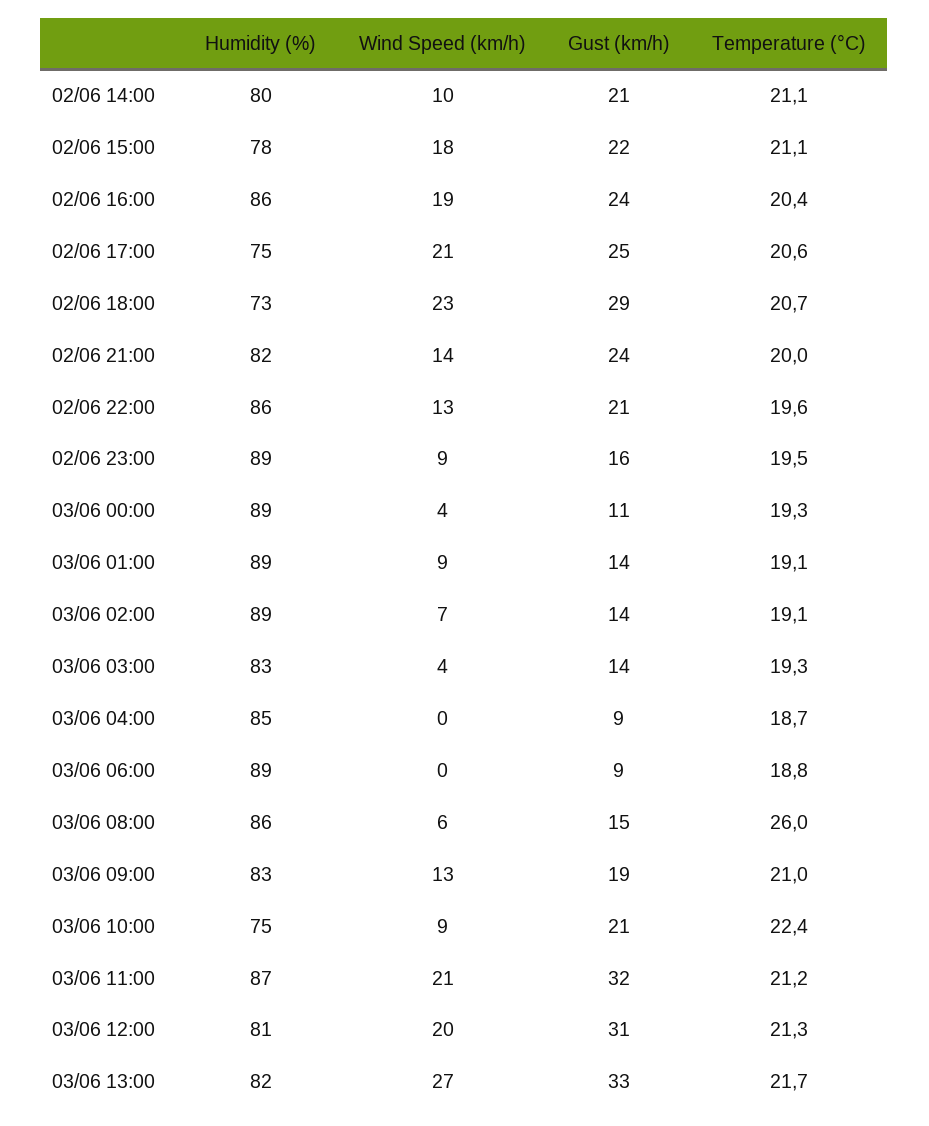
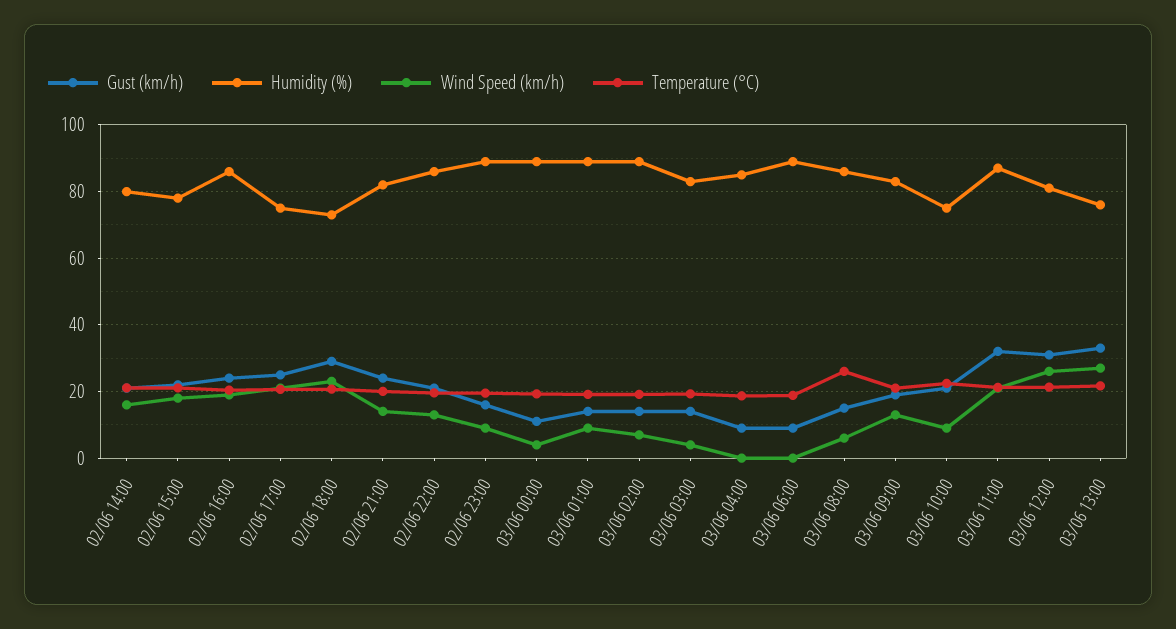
  {
    "Humidity (%)": {
      "02/06 14:00": 80,
      "02/06 15:00": 78,
      "02/06 16:00": 86,
      "02/06 17:00": 75,
      "02/06 18:00": 73,
      "02/06 21:00": 82,
      "02/06 22:00": 86,
      "02/06 23:00": 89,
      "03/06 00:00": 89,
      "03/06 01:00": 89,
      "03/06 02:00": 89,
      "03/06 03:00": 83,
      "03/06 04:00": 85,
      "03/06 06:00": 89,
      "03/06 08:00": 86,
      "03/06 09:00": 83,
      "03/06 10:00": 75,
      "03/06 11:00": 87,
      "03/06 12:00": 81,
-     "03/06 13:00": 82
+     "03/06 13:00": 76
    },
    "Wind Speed (km/h)": {
-     "02/06 14:00": 10,
+     "02/06 14:00": 16,
      "02/06 15:00": 18,
      "02/06 16:00": 19,
      "02/06 17:00": 21,
      "02/06 18:00": 23,
      "02/06 21:00": 14,
      "02/06 22:00": 13,
      "02/06 23:00": 9,
      "03/06 00:00": 4,
      "03/06 01:00": 9,
      "03/06 02:00": 7,
      "03/06 03:00": 4,
      "03/06 04:00": 0,
      "03/06 06:00": 0,
      "03/06 08:00": 6,
      "03/06 09:00": 13,
      "03/06 10:00": 9,
      "03/06 11:00": 21,
-     "03/06 12:00": 20,
+     "03/06 12:00": 26,
      "03/06 13:00": 27
    },
    "Gust (km/h)": {
      "02/06 14:00": 21,
      "02/06 15:00": 22,
      "02/06 16:00": 24,
      "02/06 17:00": 25,
      "02/06 18:00": 29,
      "02/06 21:00": 24,
      "02/06 22:00": 21,
      "02/06 23:00": 16,
      "03/06 00:00": 11,
      "03/06 01:00": 14,
      "03/06 02:00": 14,
      "03/06 03:00": 14,
      "03/06 04:00": 9,
      "03/06 06:00": 9,
      "03/06 08:00": 15,
      "03/06 09:00": 19,
      "03/06 10:00": 21,
      "03/06 11:00": 32,
      "03/06 12:00": 31,
      "03/06 13:00": 33
    },
    "Temperature (°C)": {
      "02/06 14:00": 21.1,
      "02/06 15:00": 21.1,
      "02/06 16:00": 20.4,
      "02/06 17:00": 20.6,
      "02/06 18:00": 20.7,
      "02/06 21:00": 20,
      "02/06 22:00": 19.6,
      "02/06 23:00": 19.5,
      "03/06 00:00": 19.3,
      "03/06 01:00": 19.1,
      "03/06 02:00": 19.1,
      "03/06 03:00": 19.3,
      "03/06 04:00": 18.7,
      "03/06 06:00": 18.8,
      "03/06 08:00": 26,
      "03/06 09:00": 21,
      "03/06 10:00": 22.4,
      "03/06 11:00": 21.2,
      "03/06 12:00": 21.3,
      "03/06 13:00": 21.7
    }
  }

